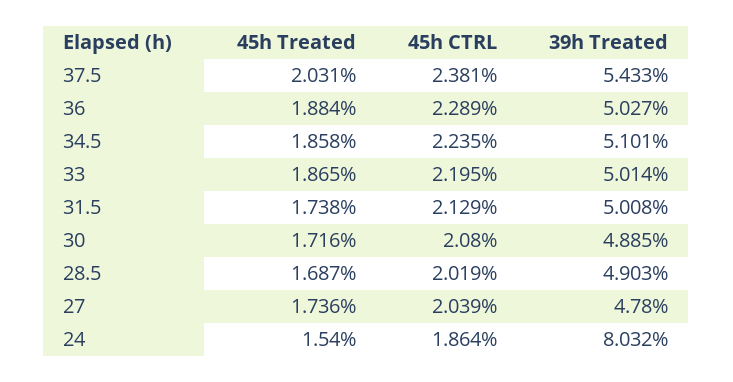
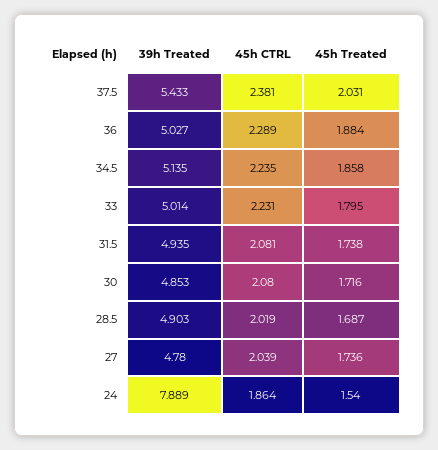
  {
    "45h Treated": {
      "37.5": 2.031,
      "36": 1.884,
      "34.5": 1.858,
-     "33": 1.865,
+     "33": 1.795,
      "31.5": 1.738,
      "30": 1.716,
      "28.5": 1.687,
      "27": 1.736,
      "24": 1.54
    },
    "45h CTRL": {
      "37.5": 2.381,
      "36": 2.289,
      "34.5": 2.235,
-     "33": 2.195,
+     "33": 2.231,
-     "31.5": 2.129,
+     "31.5": 2.081,
      "30": 2.08,
      "28.5": 2.019,
      "27": 2.039,
      "24": 1.864
    },
    "39h Treated": {
      "37.5": 5.433,
      "36": 5.027,
-     "34.5": 5.101,
+     "34.5": 5.135,
      "33": 5.014,
-     "31.5": 5.008,
+     "31.5": 4.935,
-     "30": 4.885,
+     "30": 4.853,
      "28.5": 4.903,
      "27": 4.78,
-     "24": 8.032
+     "24": 7.889
    }
  }

